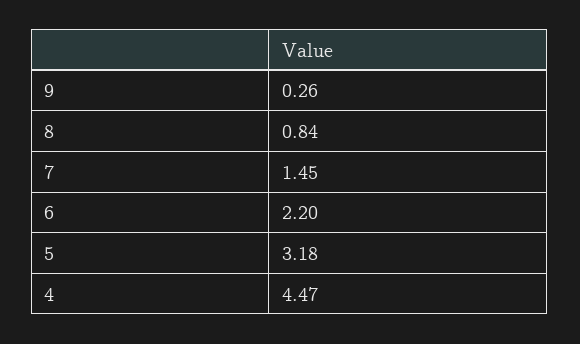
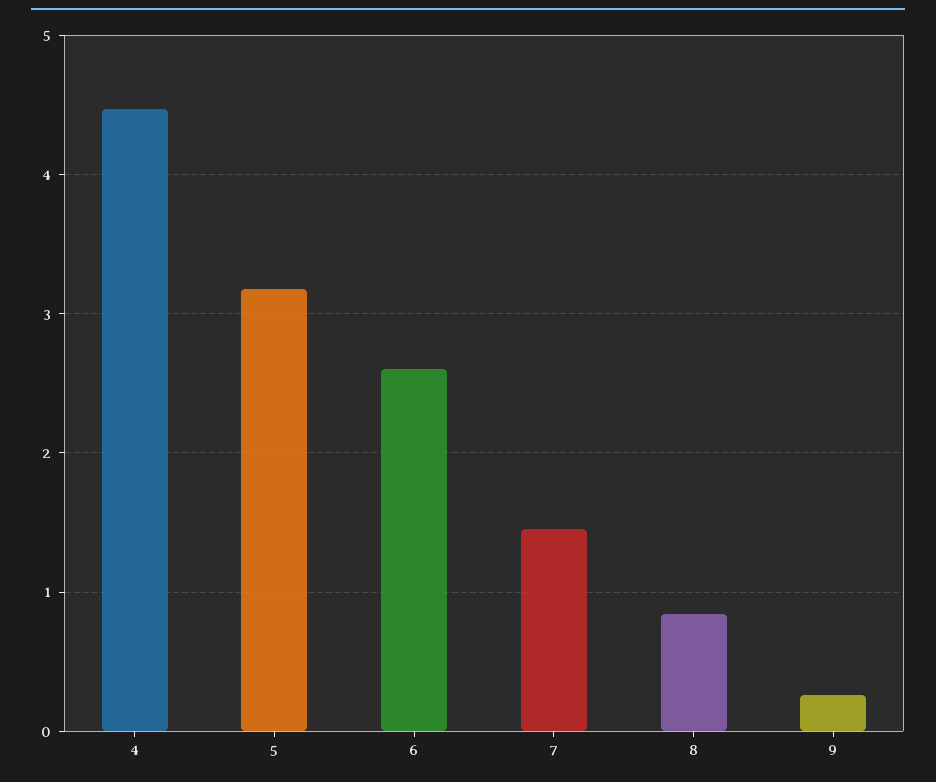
  {
    "9": 0.26,
    "8": 0.84,
    "7": 1.45,
-   "6": 2.2,
+   "6": 2.6,
    "5": 3.18,
    "4": 4.47
  }

